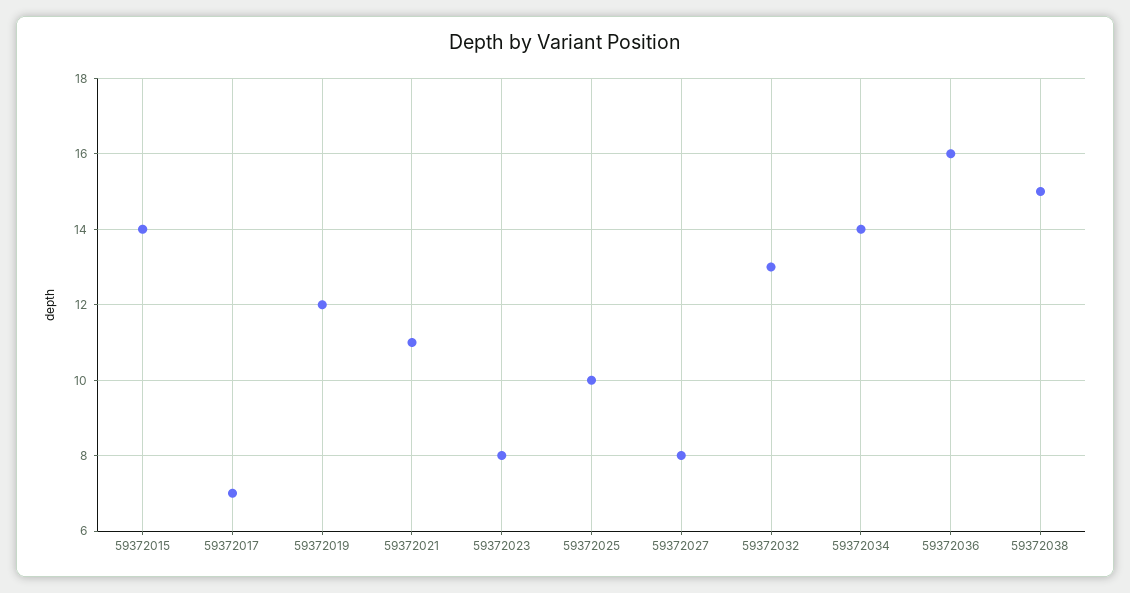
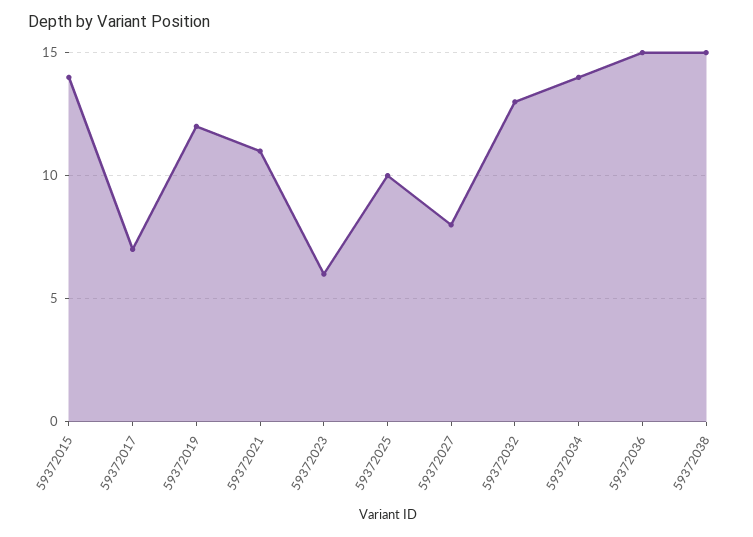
  {
    "59372015": 14,
    "59372017": 7,
    "59372019": 12,
    "59372021": 11,
-   "59372023": 8,
+   "59372023": 6,
    "59372025": 10,
    "59372027": 8,
    "59372032": 13,
    "59372034": 14,
-   "59372036": 16,
+   "59372036": 15,
    "59372038": 15
  }

